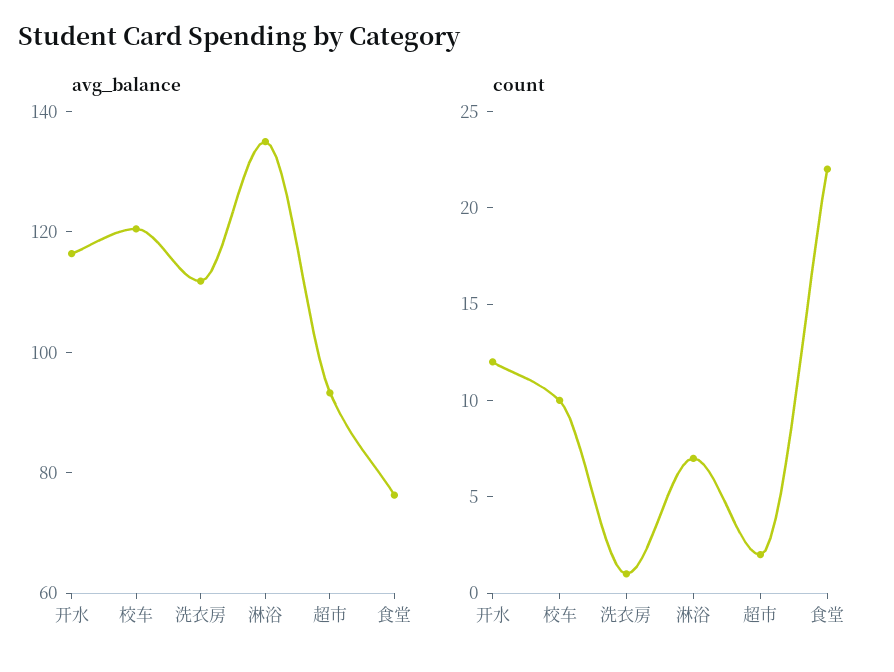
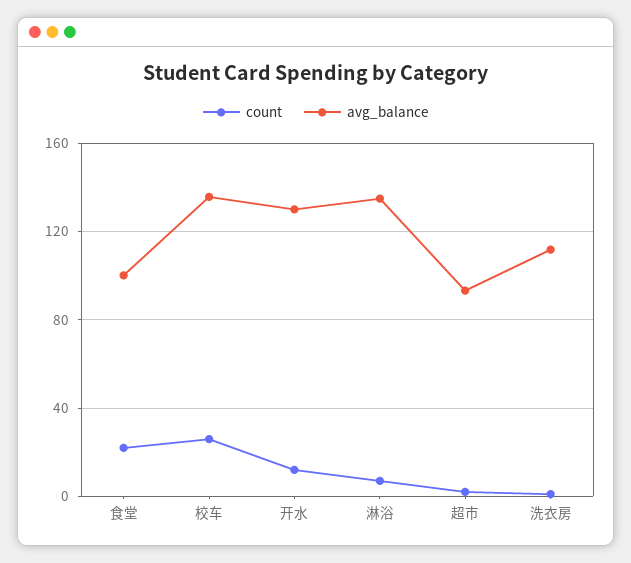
  {
    "avg_balance": {
-     "开水": 115,
+     "开水": 130,
-     "校车": 120,
+     "校车": 135,
      "洗衣房": 110,
      "淋浴": 135,
      "超市": 95,
-     "食堂": 75
+     "食堂": 100
    },
    "count": {
      "开水": 12,
-     "校车": 10,
+     "校车": 25,
      "洗衣房": 1,
      "淋浴": 7,
      "超市": 2,
      "食堂": 22
    }
  }

